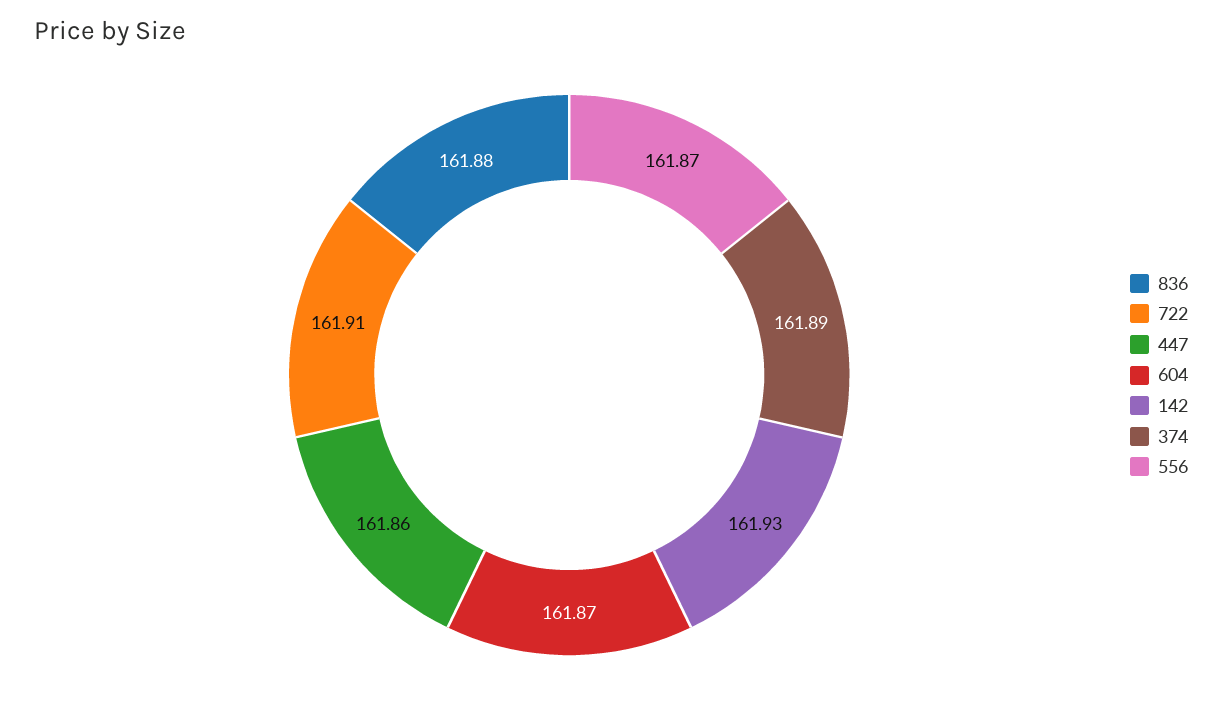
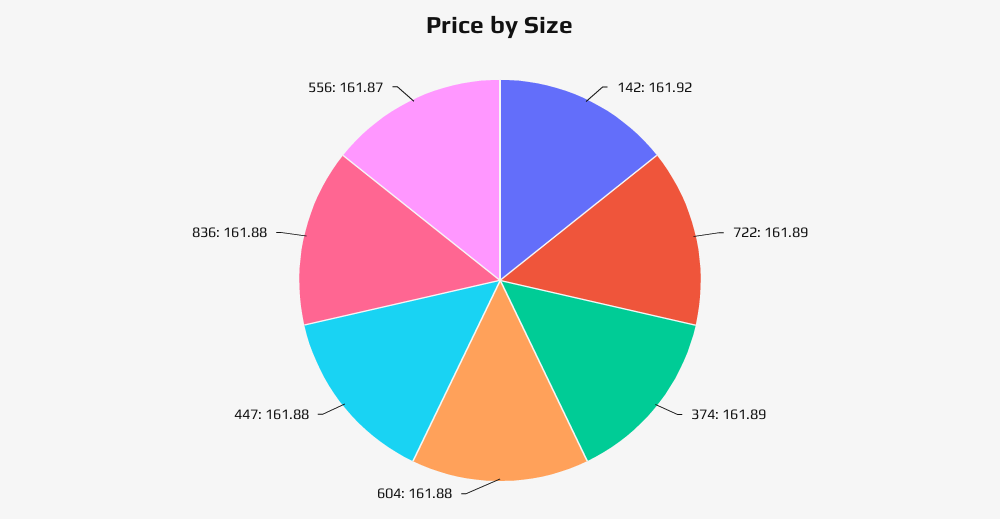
  {
    "836": 161.88,
-   "722": 161.91,
+   "722": 161.89,
-   "447": 161.86,
+   "447": 161.88,
-   "604": 161.87,
+   "604": 161.88,
-   "142": 161.93,
+   "142": 161.92,
    "374": 161.89,
    "556": 161.87
  }

